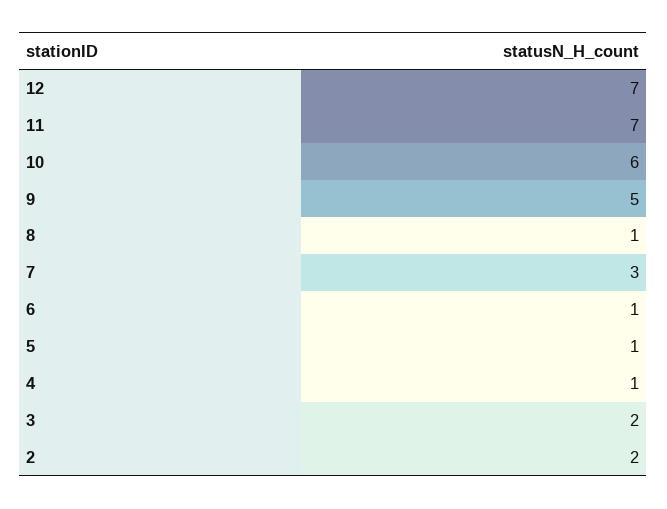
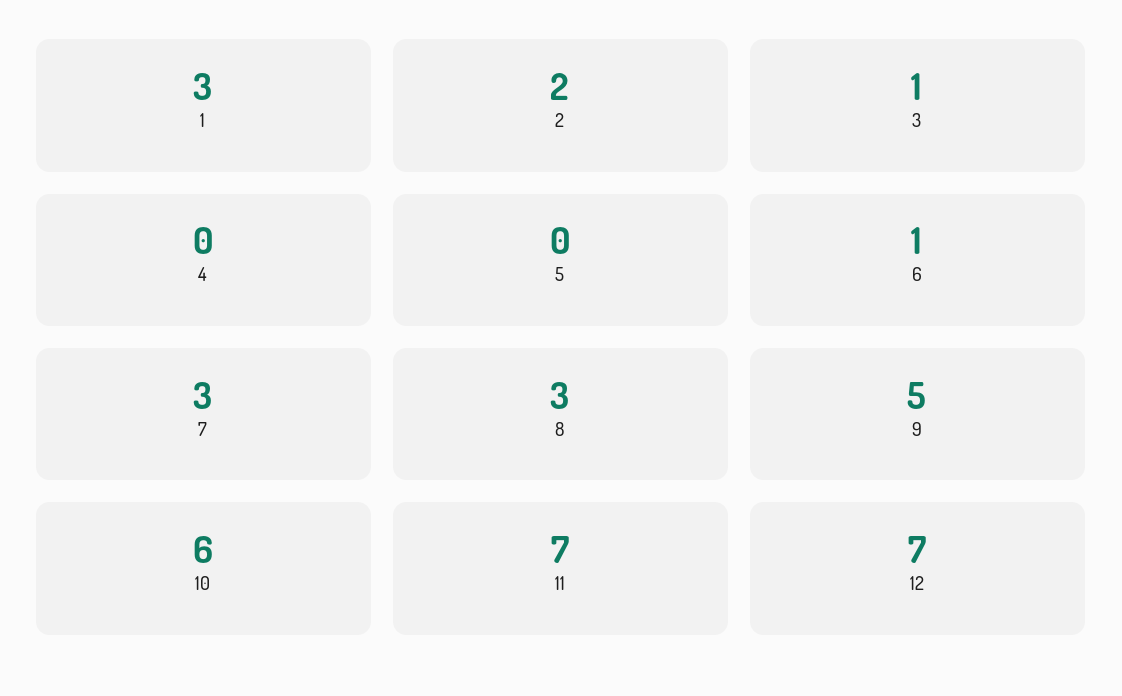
  {
    "12": 7,
    "11": 7,
    "10": 6,
    "9": 5,
-   "8": 1,
+   "8": 3,
    "7": 3,
    "6": 1,
-   "5": 1,
+   "5": 0,
-   "4": 1,
+   "4": 0,
-   "3": 2,
+   "3": 1,
-   "2": 2
+   "2": 2,
+   "1": 3
  }

